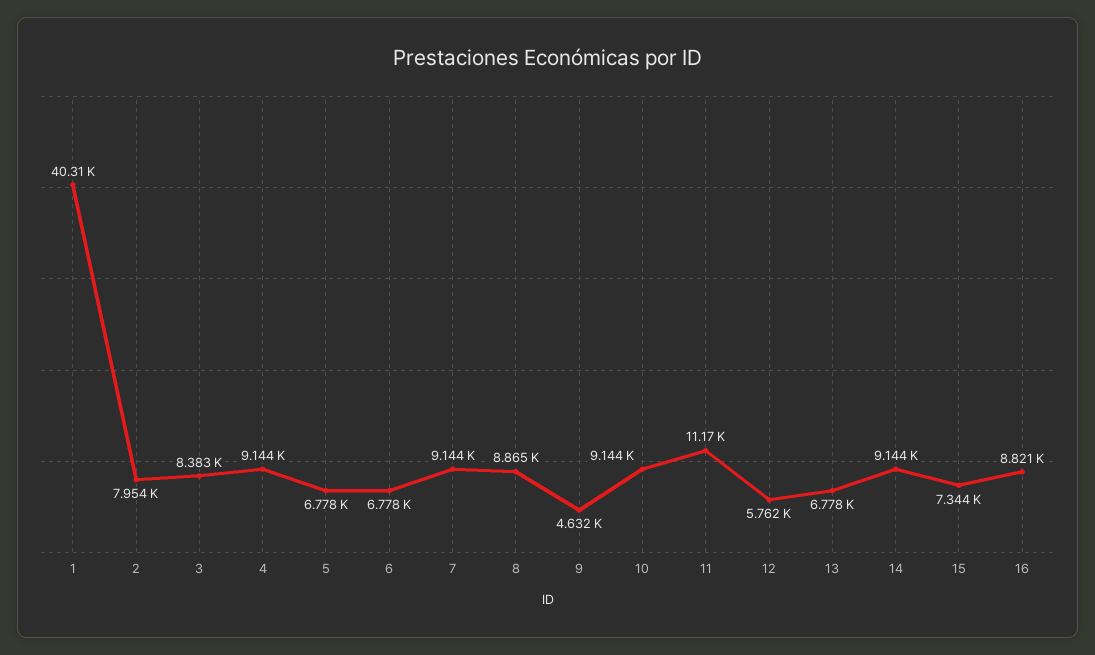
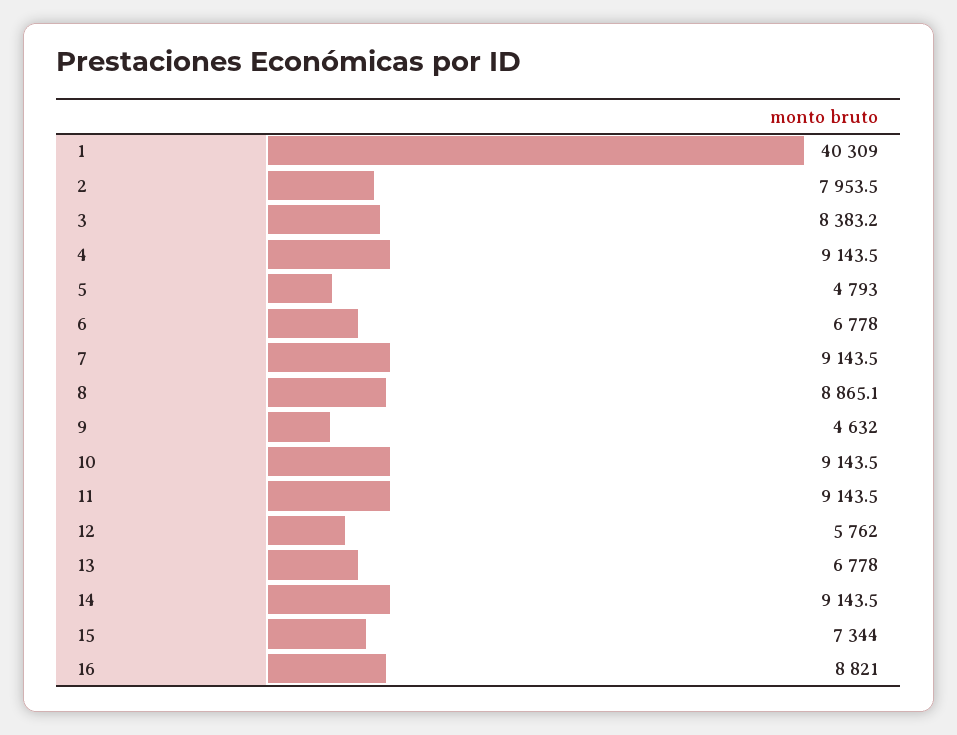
  {
    "1": 40309,
    "2": 7953.5,
    "3": 8383.2,
    "4": 9143.5,
-   "5": 6778,
+   "5": 4793,
    "6": 6778,
    "7": 9143.5,
    "8": 8865.1,
    "9": 4632,
    "10": 9143.5,
-   "11": 11170,
+   "11": 9143.5,
    "12": 5762,
    "13": 6778,
    "14": 9143.5,
    "15": 7344,
    "16": 8821
  }

